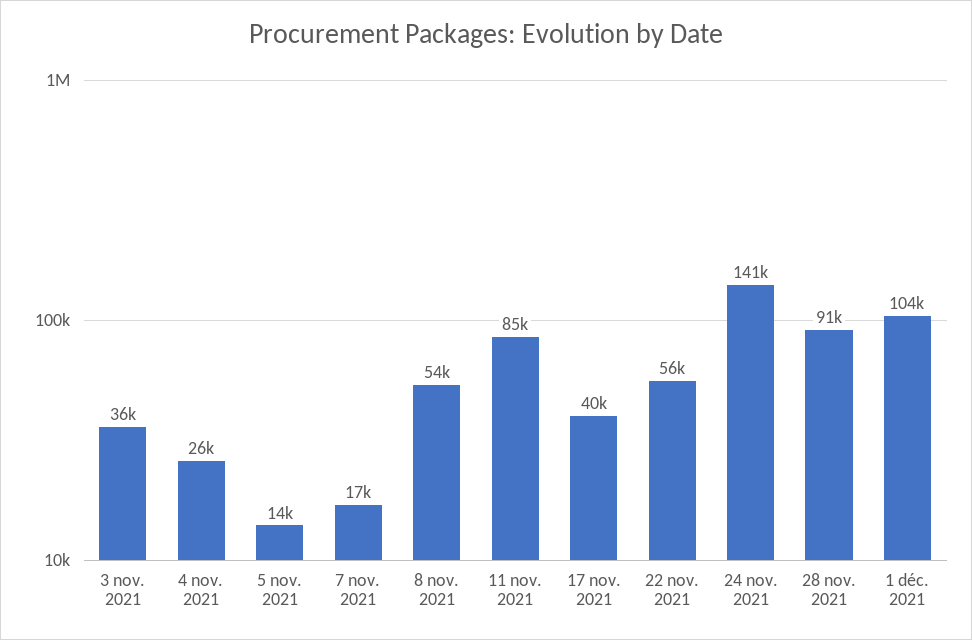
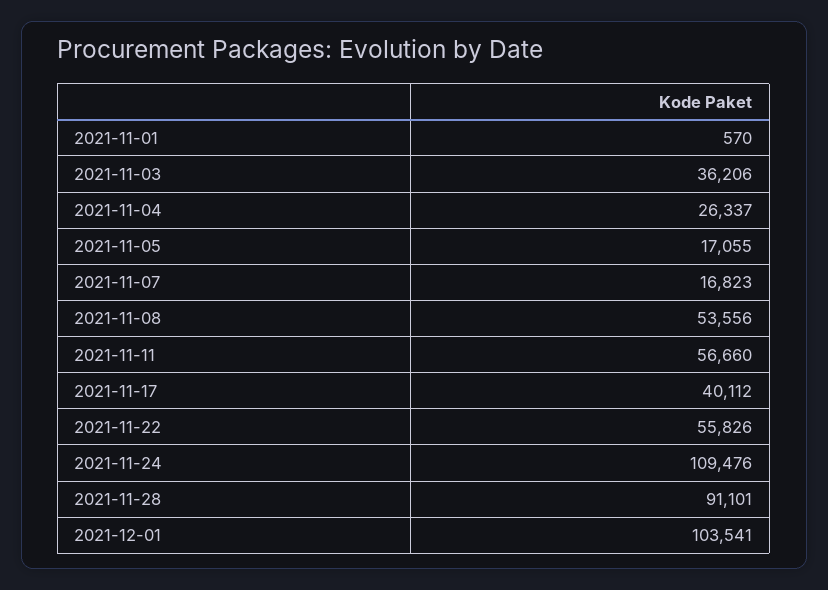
  {
    "3 nov. 2021": 36206,
    "4 nov. 2021": 26337,
-   "5 nov. 2021": 14000,
+   "5 nov. 2021": 17055,
    "7 nov. 2021": 16823,
    "8 nov. 2021": 53556,
-   "11 nov. 2021": 85000,
+   "11 nov. 2021": 56660,
    "17 nov. 2021": 40112,
    "22 nov. 2021": 55826,
-   "24 nov. 2021": 141000,
+   "24 nov. 2021": 109476,
    "28 nov. 2021": 91101,
-   "1 déc. 2021": 103541
+   "1 déc. 2021": 103541,
+   "2021-11-01": 570
  }

